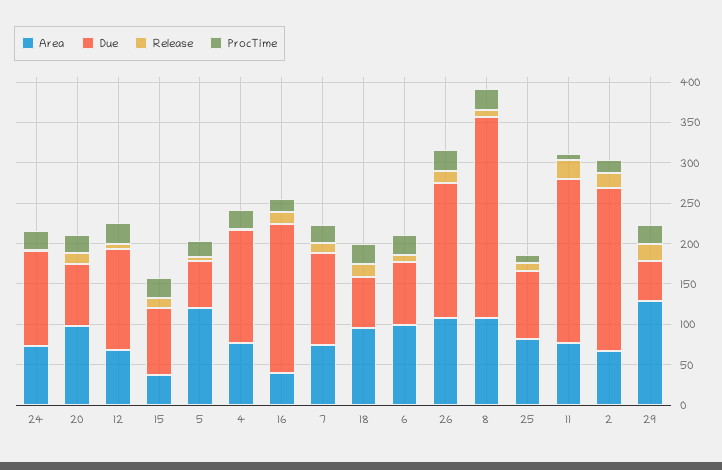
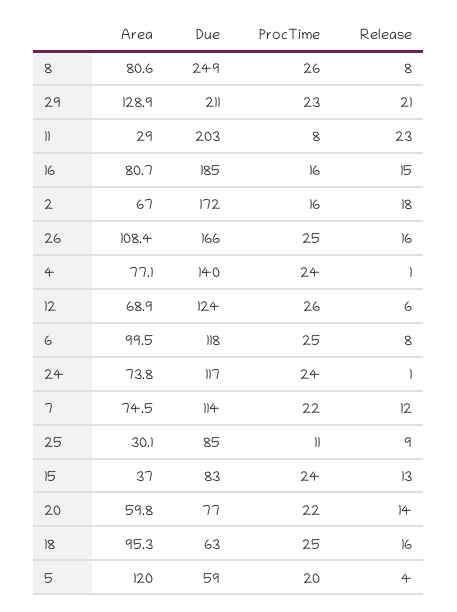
  {
    "Area": {
      "24": 73.8,
-     "20": 100,
+     "20": 59.8,
      "12": 68.9,
      "15": 37,
      "5": 120,
      "4": 77.1,
-     "16": 40,
+     "16": 80.7,
      "7": 74.5,
      "18": 95.3,
      "6": 99.5,
      "26": 108.4,
-     "8": 110,
+     "8": 80.6,
-     "25": 80,
+     "25": 30.1,
-     "11": 80,
+     "11": 29,
      "2": 67,
      "29": 128.9
    },
    "Due": {
      "24": 117,
      "20": 77,
      "12": 124,
      "15": 83,
      "5": 59,
      "4": 140,
      "16": 185,
      "7": 114,
      "18": 63,
-     "6": 80,
+     "6": 118,
      "26": 166,
      "8": 249,
      "25": 85,
      "11": 203,
-     "2": 200,
+     "2": 172,
-     "29": 50
+     "29": 211
    },
    "Release": {
      "24": 1,
      "20": 14,
      "12": 6,
      "15": 13,
      "5": 4,
      "4": 1,
      "16": 15,
      "7": 12,
      "18": 16,
      "6": 8,
      "26": 16,
      "8": 8,
      "25": 9,
      "11": 23,
      "2": 18,
      "29": 21
    },
    "ProcTime": {
      "24": 24,
      "20": 22,
      "12": 26,
      "15": 24,
      "5": 20,
      "4": 24,
      "16": 16,
      "7": 22,
      "18": 25,
      "6": 25,
      "26": 25,
      "8": 26,
      "25": 11,
      "11": 8,
      "2": 16,
      "29": 23
    }
  }

